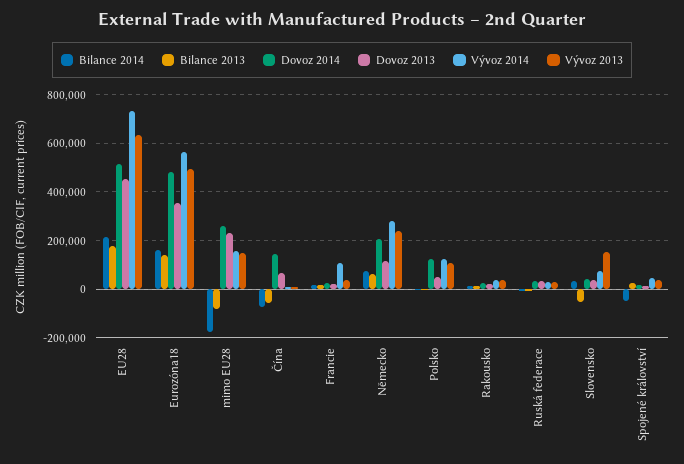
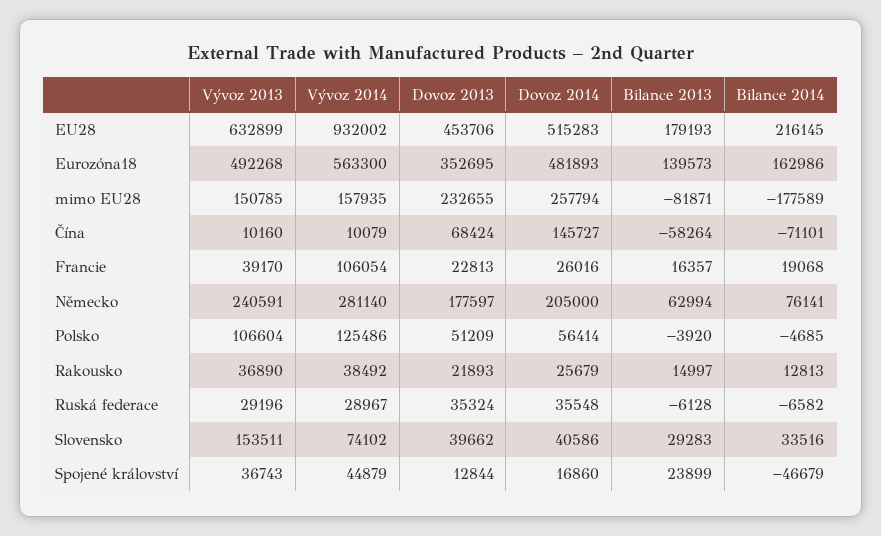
  {
    "Bilance 2014": {
      "EU28": 216145,
      "Eurozóna18": 162986,
      "mimo EU28": -177589,
      "Čína": -71101,
      "Francie": 19068,
      "Německo": 76141,
      "Polsko": -4685,
      "Rakousko": 12813,
      "Ruská federace": -6582,
      "Slovensko": 33516,
      "Spojené království": -46679
    },
    "Bilance 2013": {
      "EU28": 179193,
      "Eurozóna18": 139573,
      "mimo EU28": -81871,
      "Čína": -58264,
      "Francie": 16357,
      "Německo": 62994,
      "Polsko": -3920,
      "Rakousko": 14997,
      "Ruská federace": -6128,
-     "Slovensko": -50000,
+     "Slovensko": 29283,
      "Spojené království": 23899
    },
    "Dovoz 2014": {
      "EU28": 515283,
      "Eurozóna18": 481893,
      "mimo EU28": 257794,
      "Čína": 145727,
      "Francie": 26016,
      "Německo": 205000,
-     "Polsko": 125000,
+     "Polsko": 56414,
      "Rakousko": 25679,
      "Ruská federace": 35548,
      "Slovensko": 40586,
      "Spojené království": 16860
    },
    "Dovoz 2013": {
      "EU28": 453706,
      "Eurozóna18": 352695,
      "mimo EU28": 232655,
      "Čína": 68424,
      "Francie": 22813,
-     "Německo": 125000,
+     "Německo": 177597,
      "Polsko": 51209,
      "Rakousko": 21893,
      "Ruská federace": 35324,
      "Slovensko": 39662,
      "Spojené království": 12844
    },
    "Vývoz 2014": {
-     "EU28": 725000,
+     "EU28": 932002,
      "Eurozóna18": 563300,
      "mimo EU28": 157935,
      "Čína": 10079,
      "Francie": 106054,
      "Německo": 281140,
      "Polsko": 125486,
      "Rakousko": 38492,
      "Ruská federace": 28967,
      "Slovensko": 74102,
      "Spojené království": 44879
    },
    "Vývoz 2013": {
      "EU28": 632899,
      "Eurozóna18": 492268,
      "mimo EU28": 150785,
      "Čína": 10160,
      "Francie": 39170,
      "Německo": 240591,
      "Polsko": 106604,
      "Rakousko": 36890,
      "Ruská federace": 29196,
      "Slovensko": 153511,
      "Spojené království": 36743
    }
  }

